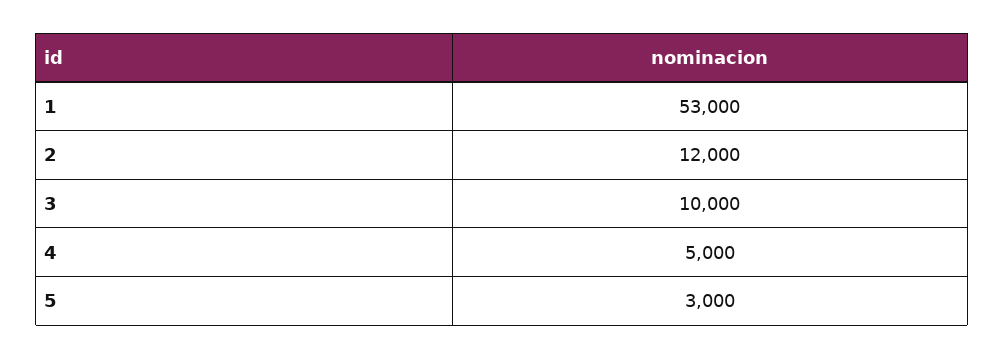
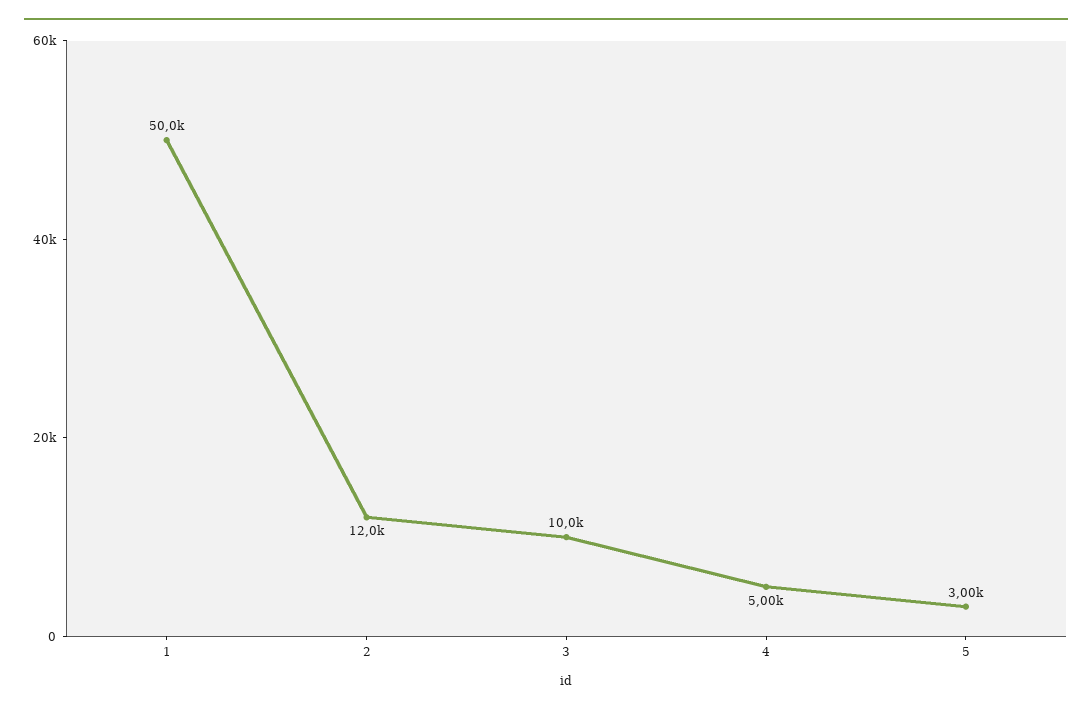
  {
-   "1": 53000,
+   "1": 50000,
    "2": 12000,
    "3": 10000,
    "4": 5000,
    "5": 3000
  }

